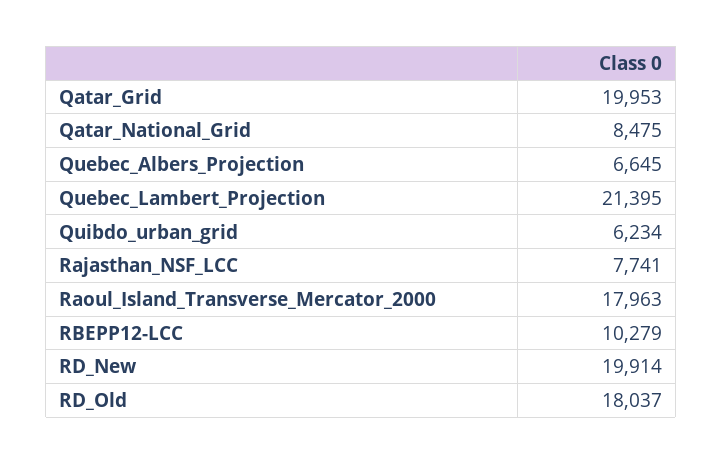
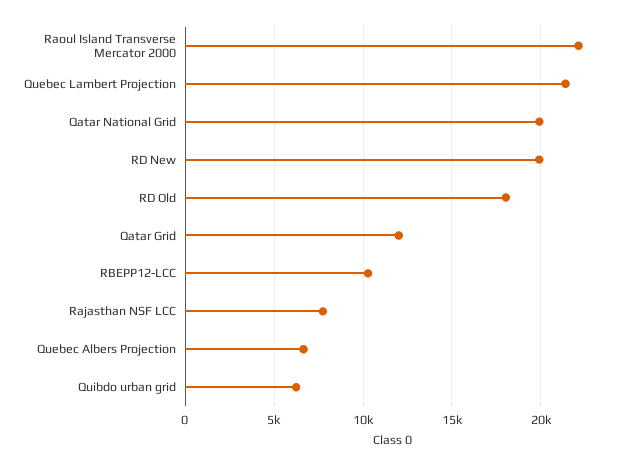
  {
-   "Qatar_Grid": 19953,
+   "Qatar_Grid": 12000,
-   "Qatar_National_Grid": 8475,
+   "Qatar_National_Grid": 20000,
    "Quebec_Albers_Projection": 6645,
    "Quebec_Lambert_Projection": 21395,
    "Quibdo_urban_grid": 6234,
    "Rajasthan_NSF_LCC": 7741,
-   "Raoul_Island_Transverse_Mercator_2000": 17963,
+   "Raoul_Island_Transverse_Mercator_2000": 22000,
    "RBEPP12-LCC": 10279,
    "RD_New": 19914,
    "RD_Old": 18037
  }

